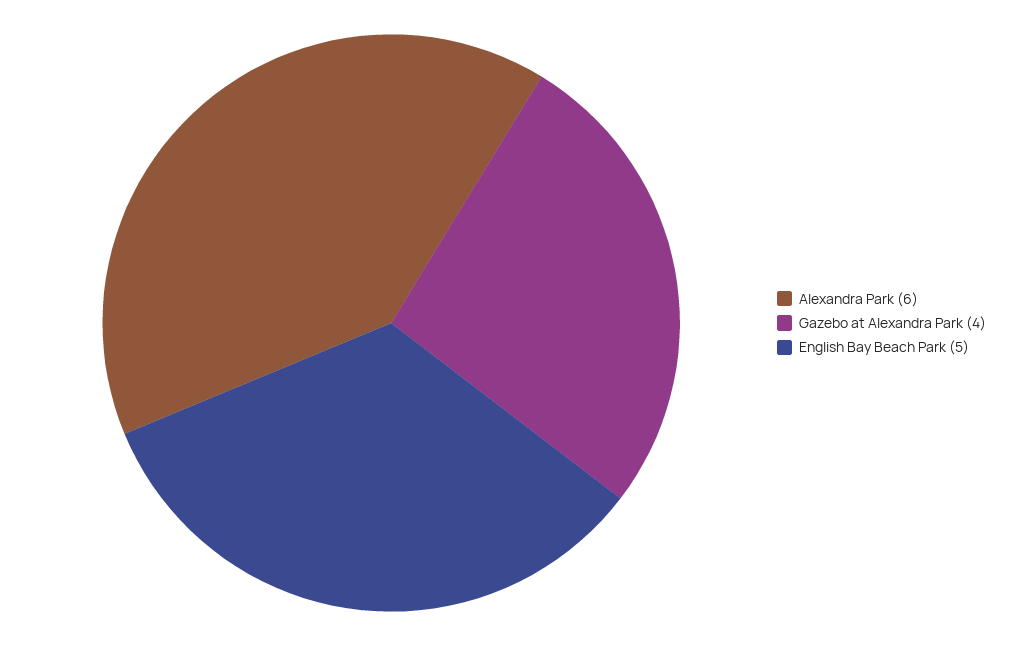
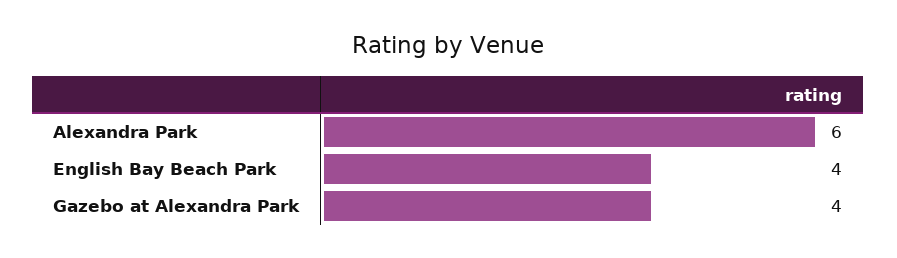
  {
    "Alexandra Park": 6,
    "Gazebo at Alexandra Park": 4,
-   "English Bay Beach Park": 5
+   "English Bay Beach Park": 4
  }

